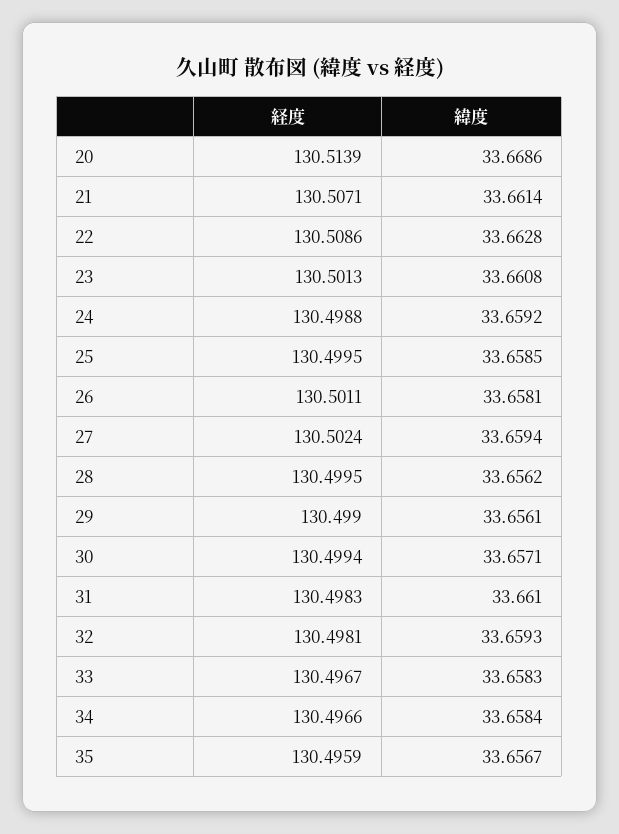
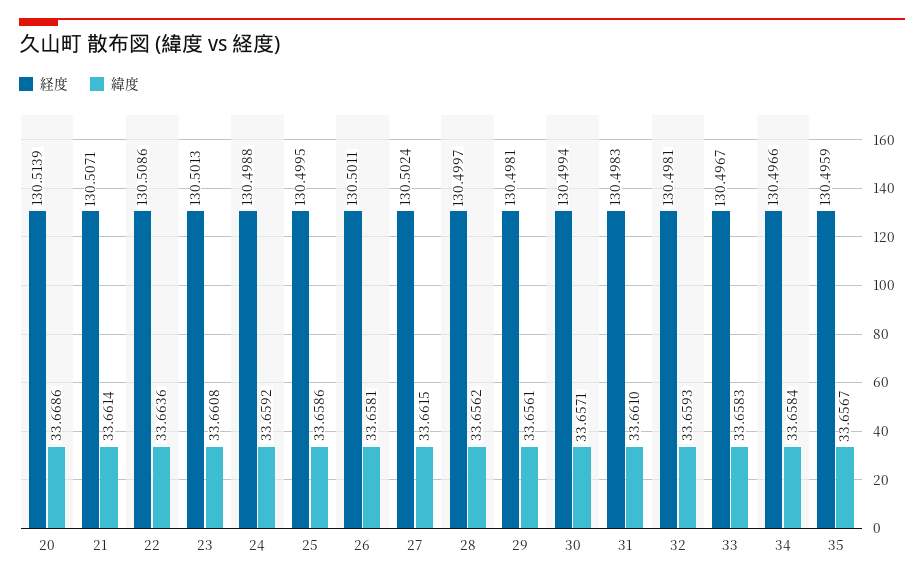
  {
    "経度": {
      "20": 130.5139,
      "21": 130.5071,
      "22": 130.5086,
      "23": 130.5013,
      "24": 130.4988,
      "25": 130.4995,
      "26": 130.5011,
      "27": 130.5024,
-     "28": 130.4995,
+     "28": 130.4997,
-     "29": 130.499,
+     "29": 130.4981,
      "30": 130.4994,
      "31": 130.4983,
      "32": 130.4981,
      "33": 130.4967,
      "34": 130.4966,
      "35": 130.4959
    },
    "緯度": {
      "20": 33.6686,
      "21": 33.6614,
-     "22": 33.6628,
+     "22": 33.6636,
      "23": 33.6608,
      "24": 33.6592,
-     "25": 33.6585,
+     "25": 33.6586,
      "26": 33.6581,
-     "27": 33.6594,
+     "27": 33.6615,
      "28": 33.6562,
      "29": 33.6561,
      "30": 33.6571,
      "31": 33.661,
      "32": 33.6593,
      "33": 33.6583,
      "34": 33.6584,
      "35": 33.6567
    }
  }

